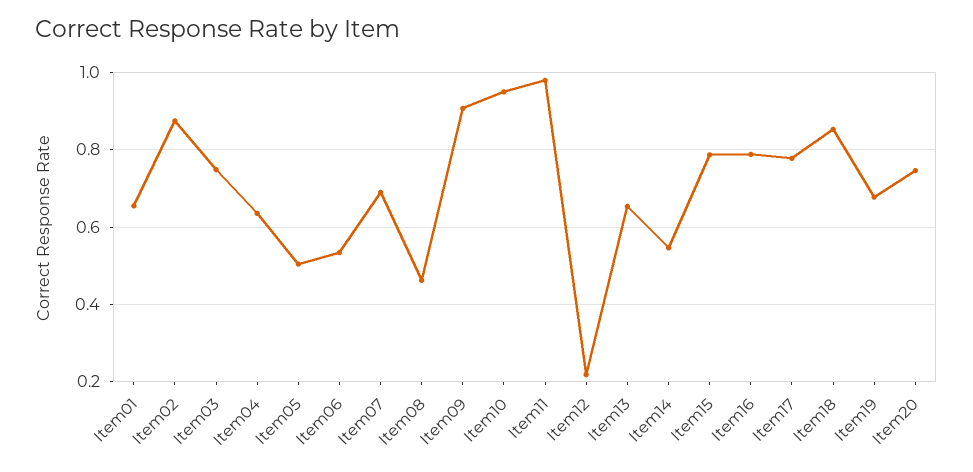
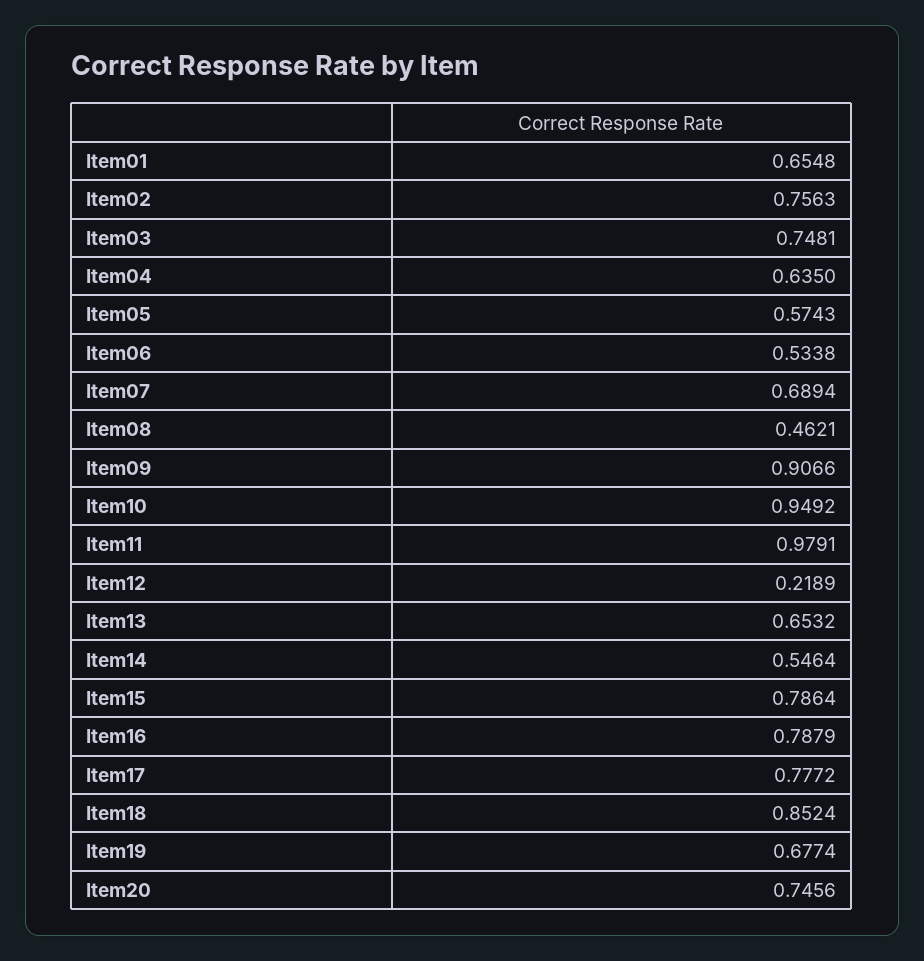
  {
    "Item01": 0.6548,
-   "Item02": 0.88,
+   "Item02": 0.7563,
    "Item03": 0.7481,
    "Item04": 0.635,
-   "Item05": 0.5,
+   "Item05": 0.5743,
    "Item06": 0.5338,
    "Item07": 0.6894,
    "Item08": 0.4621,
    "Item09": 0.9066,
    "Item10": 0.9492,
    "Item11": 0.9791,
    "Item12": 0.2189,
    "Item13": 0.6532,
    "Item14": 0.5464,
    "Item15": 0.7864,
    "Item16": 0.7879,
    "Item17": 0.7772,
    "Item18": 0.8524,
    "Item19": 0.6774,
    "Item20": 0.7456
  }

